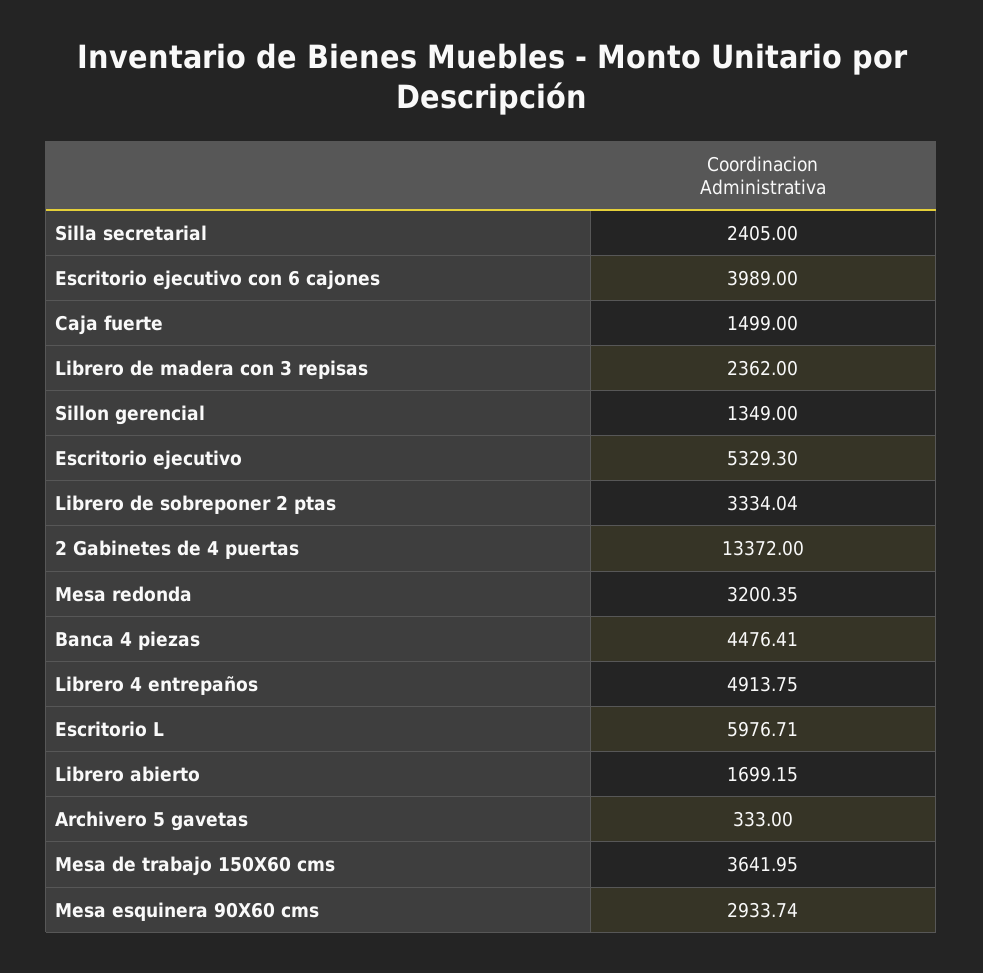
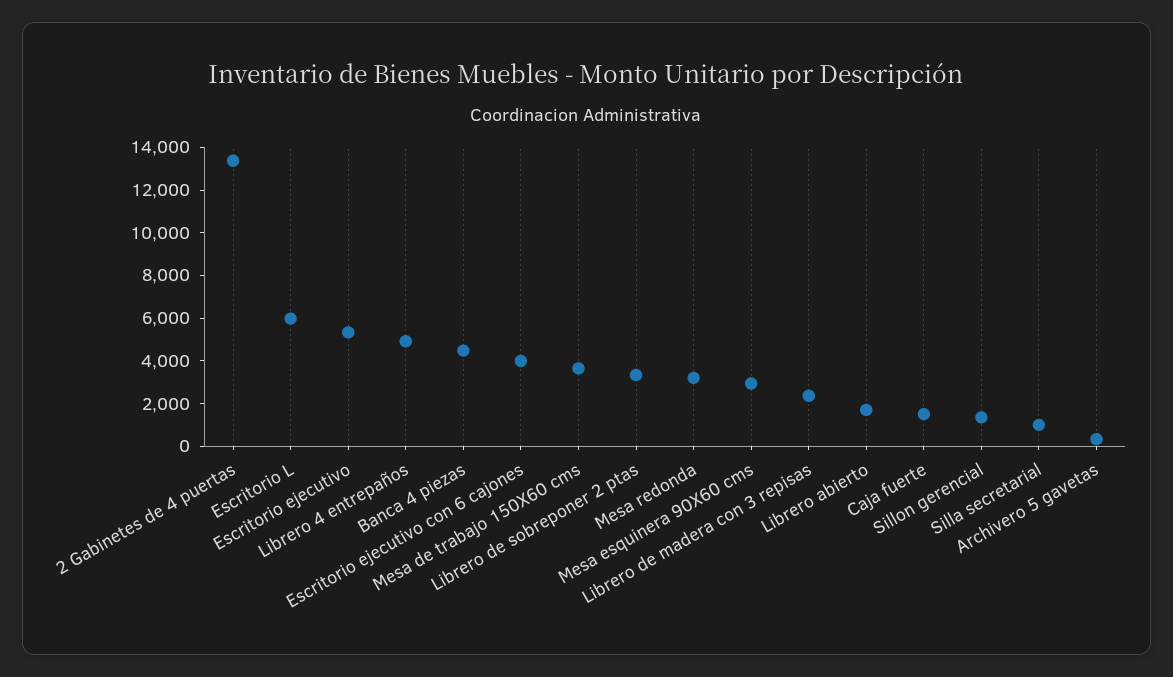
  {
-   "Silla secretarial": 2405,
+   "Silla secretarial": 1000,
    "Escritorio ejecutivo con 6 cajones": 3989,
    "Caja fuerte": 1499,
    "Librero de madera con 3 repisas": 2362,
    "Sillon gerencial": 1349,
    "Escritorio ejecutivo": 5329.3,
    "Librero de sobreponer 2 ptas": 3334.04,
    "2 Gabinetes de 4 puertas": 13372,
    "Mesa redonda": 3200.35,
    "Banca 4 piezas": 4476.41,
    "Librero 4 entrepaños": 4913.75,
    "Escritorio L": 5976.71,
    "Librero abierto": 1699.15,
    "Archivero 5 gavetas": 333,
    "Mesa de trabajo 150X60 cms": 3641.95,
    "Mesa esquinera 90X60 cms": 2933.74
  }

